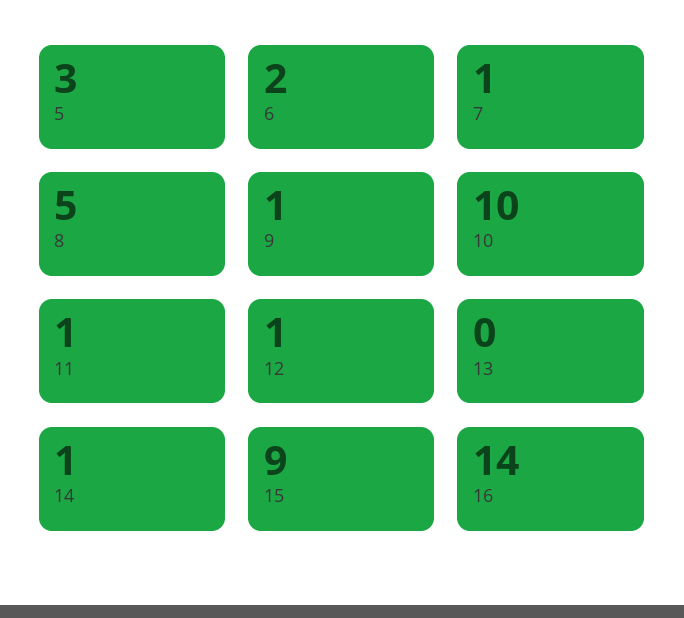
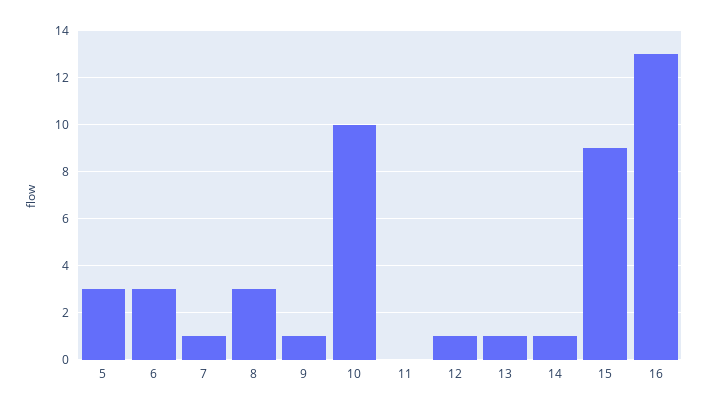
  {
    "5": 3,
-   "6": 2,
+   "6": 3,
    "7": 1,
-   "8": 5,
+   "8": 3,
    "9": 1,
    "10": 10,
-   "11": 1,
+   "11": 0,
    "12": 1,
-   "13": 0,
+   "13": 1,
    "14": 1,
    "15": 9,
-   "16": 14
+   "16": 13
  }

